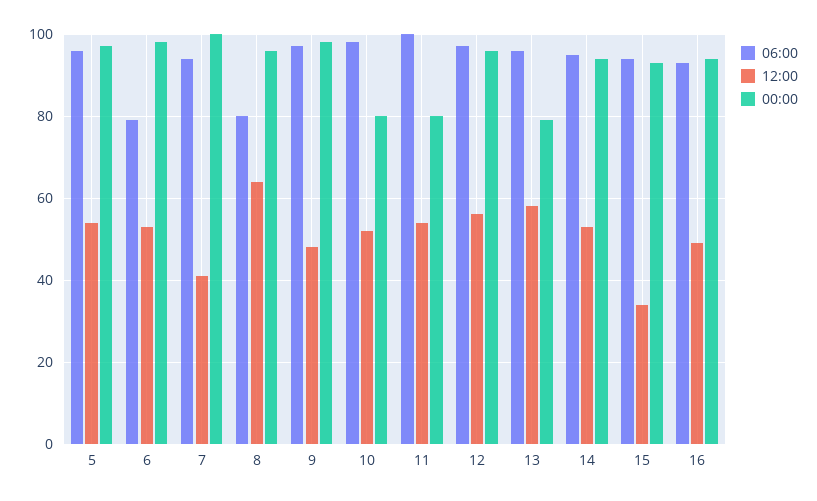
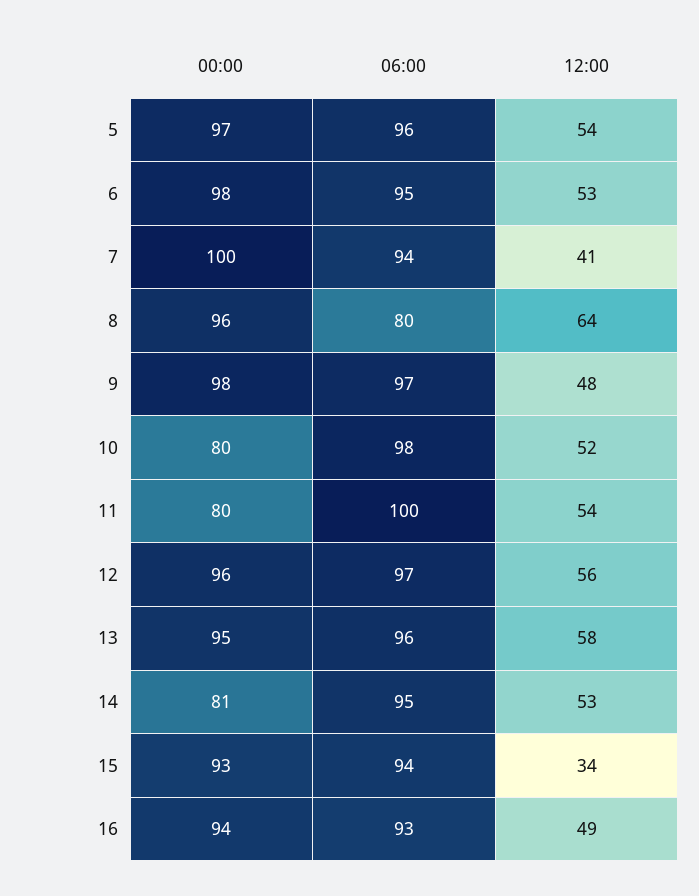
  {
    "06:00": {
      "5": 96,
-     "6": 80,
+     "6": 95,
      "7": 94,
      "8": 80,
      "9": 97,
      "10": 98,
      "11": 100,
      "12": 97,
      "13": 96,
      "14": 95,
      "15": 94,
      "16": 93
    },
    "12:00": {
      "5": 54,
      "6": 53,
      "7": 41,
      "8": 64,
      "9": 48,
      "10": 52,
      "11": 54,
      "12": 56,
      "13": 58,
      "14": 53,
      "15": 34,
      "16": 49
    },
    "00:00": {
      "5": 97,
      "6": 98,
      "7": 100,
      "8": 96,
      "9": 98,
      "10": 80,
      "11": 80,
      "12": 96,
-     "13": 80,
+     "13": 95,
-     "14": 95,
+     "14": 81,
      "15": 93,
      "16": 94
    }
  }

